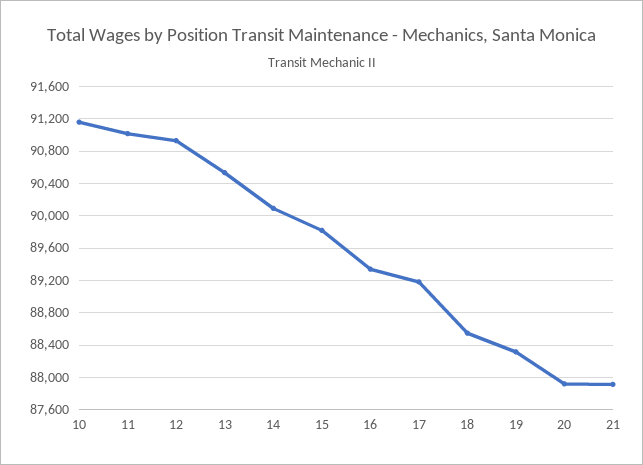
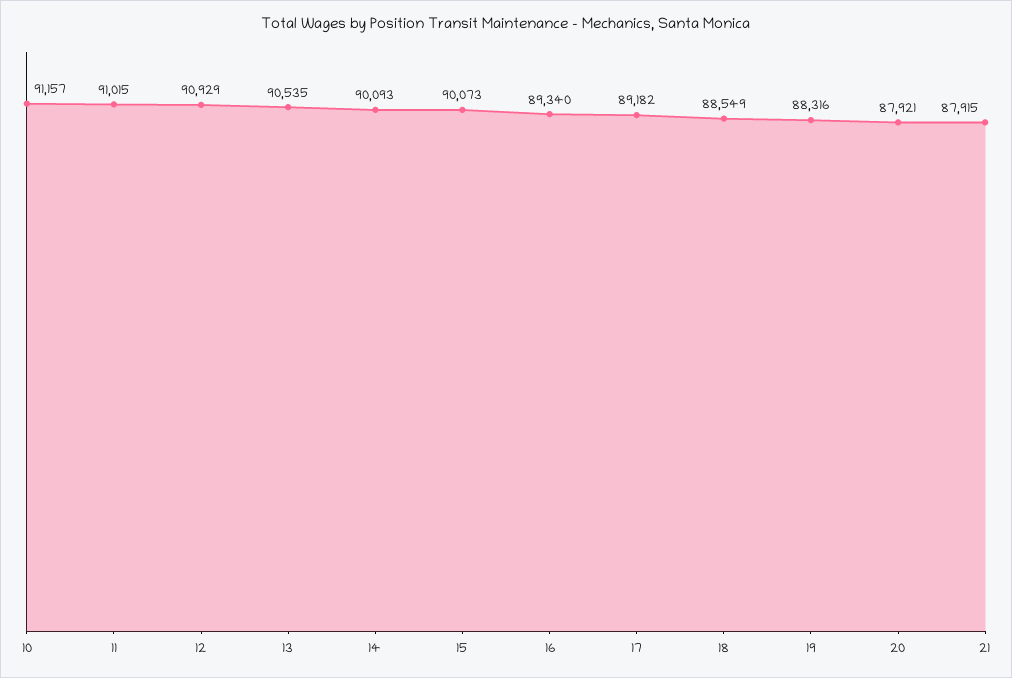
  {
    "10": 91157,
    "11": 91015,
    "12": 90929,
    "13": 90535,
    "14": 90093,
-   "15": 89800,
+   "15": 90073,
    "16": 89340,
    "17": 89182,
    "18": 88549,
    "19": 88316,
    "20": 87921,
    "21": 87915
  }

